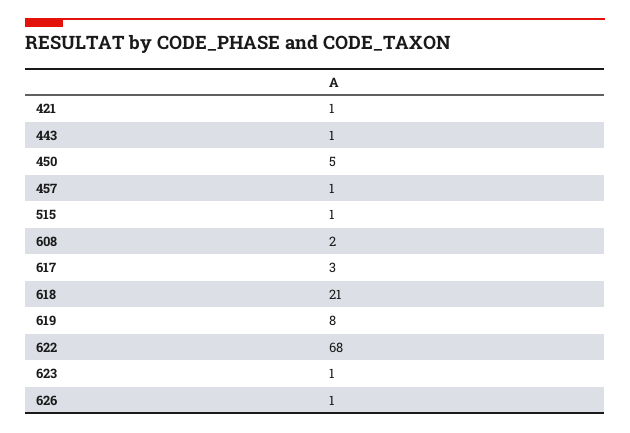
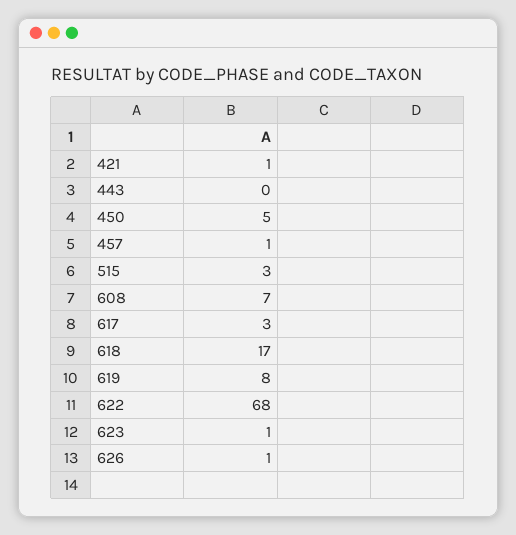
  {
    "421": 1,
-   "443": 1,
+   "443": 0,
    "450": 5,
    "457": 1,
-   "515": 1,
+   "515": 3,
-   "608": 2,
+   "608": 7,
    "617": 3,
-   "618": 21,
+   "618": 17,
    "619": 8,
    "622": 68,
    "623": 1,
    "626": 1
  }

